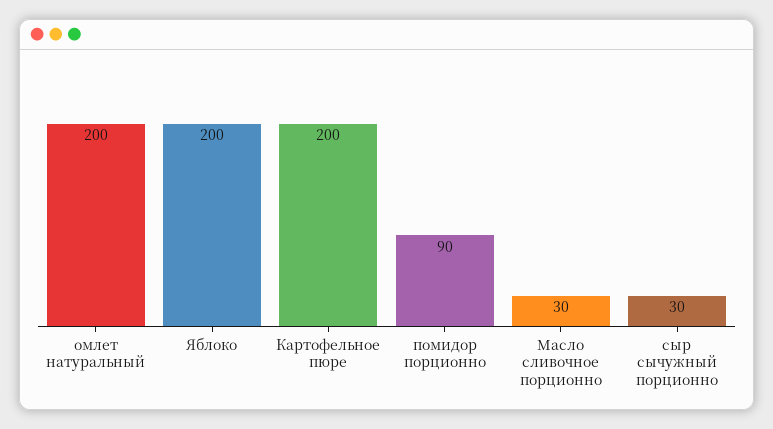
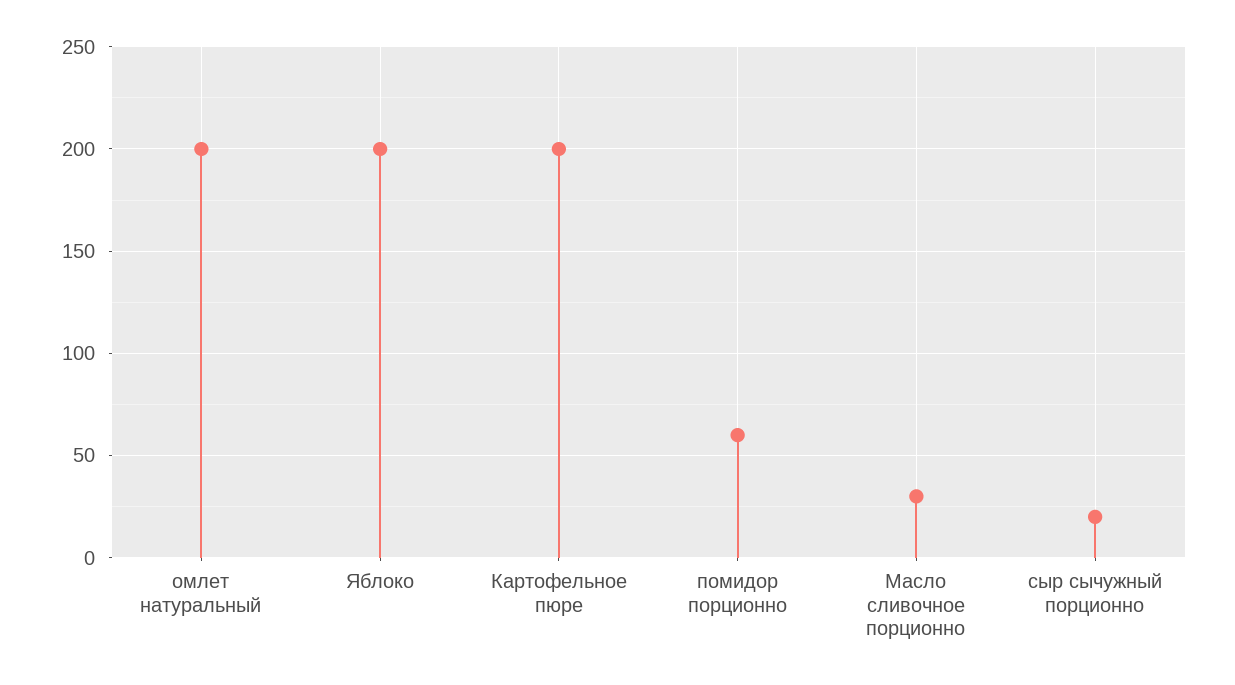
  {
    "омлет натуральный": 200,
    "Яблоко": 200,
    "Картофельное пюре": 200,
-   "помидор порционно": 90,
+   "помидор порционно": 60,
    "Масло сливочное порционно": 30,
-   "сыр сычужный порционно": 30
+   "сыр сычужный порционно": 20
  }

